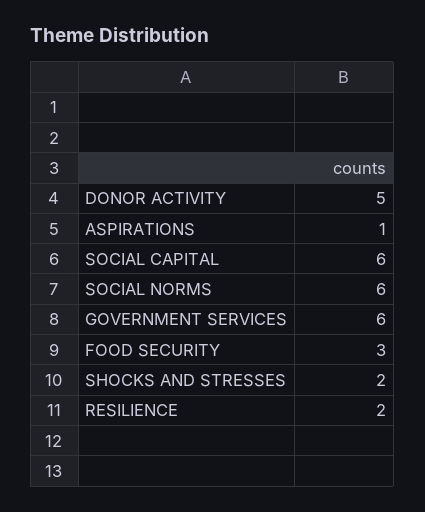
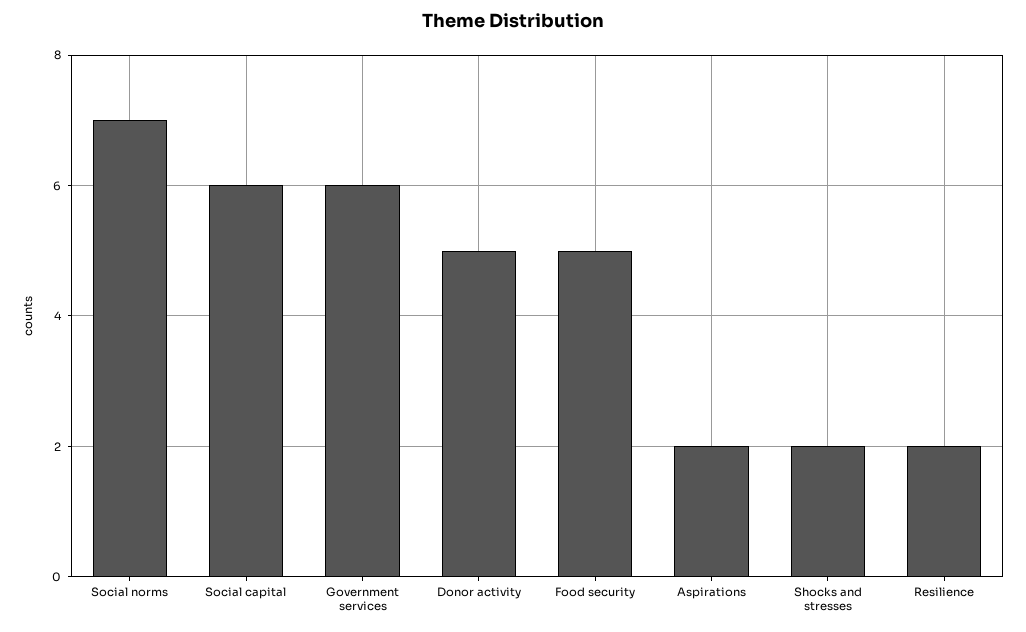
  {
    "DONOR ACTIVITY": 5,
-   "ASPIRATIONS": 1,
+   "ASPIRATIONS": 2,
    "SOCIAL CAPITAL": 6,
-   "SOCIAL NORMS": 6,
+   "SOCIAL NORMS": 7,
    "GOVERNMENT SERVICES": 6,
-   "FOOD SECURITY": 3,
+   "FOOD SECURITY": 5,
    "SHOCKS AND STRESSES": 2,
    "RESILIENCE": 2
  }

